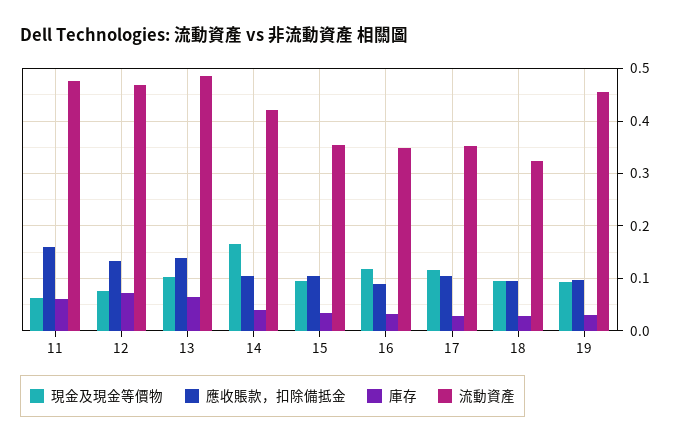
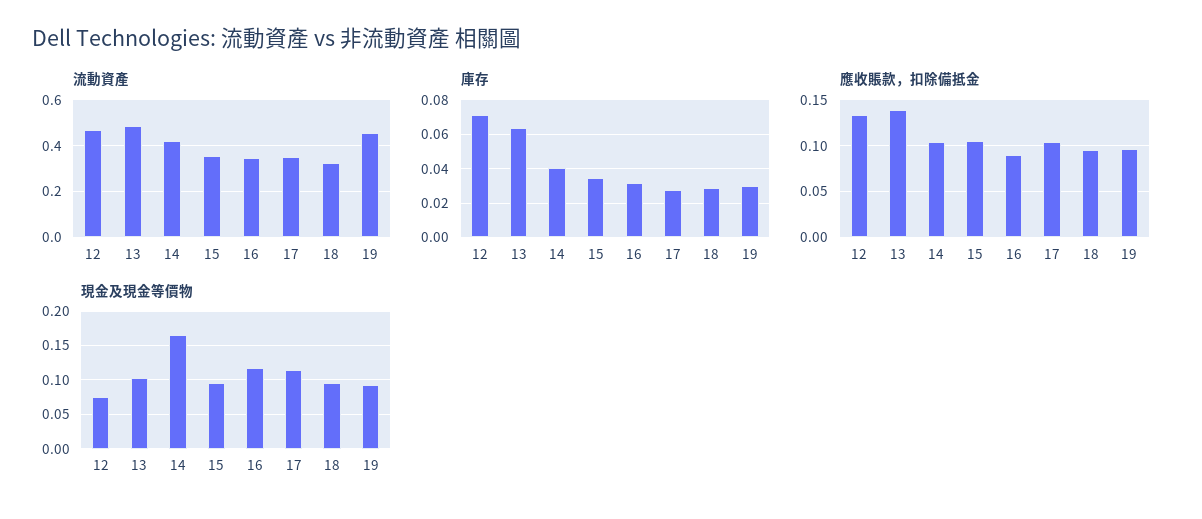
  {
    "現金及現金等價物": {
-     "11": 0.06,
      "12": 0.08,
      "13": 0.1,
      "14": 0.17,
      "15": 0.1,
      "16": 0.12,
      "17": 0.12,
      "18": 0.1,
      "19": 0.09
    },
    "應收賬款，扣除備抵金": {
-     "11": 0.16,
      "12": 0.13,
      "13": 0.14,
      "14": 0.1,
      "15": 0.11,
      "16": 0.09,
      "17": 0.1,
      "18": 0.1,
      "19": 0.1
    },
    "庫存": {
-     "11": 0.06,
      "12": 0.07,
      "13": 0.065,
      "14": 0.04,
      "15": 0.035,
      "16": 0.03,
      "17": 0.03,
      "18": 0.03,
      "19": 0.03
    },
    "流動資產": {
-     "11": 0.48,
      "12": 0.46,
      "13": 0.48,
      "14": 0.42,
      "15": 0.36,
      "16": 0.34,
      "17": 0.36,
      "18": 0.32,
      "19": 0.46
    }
  }

